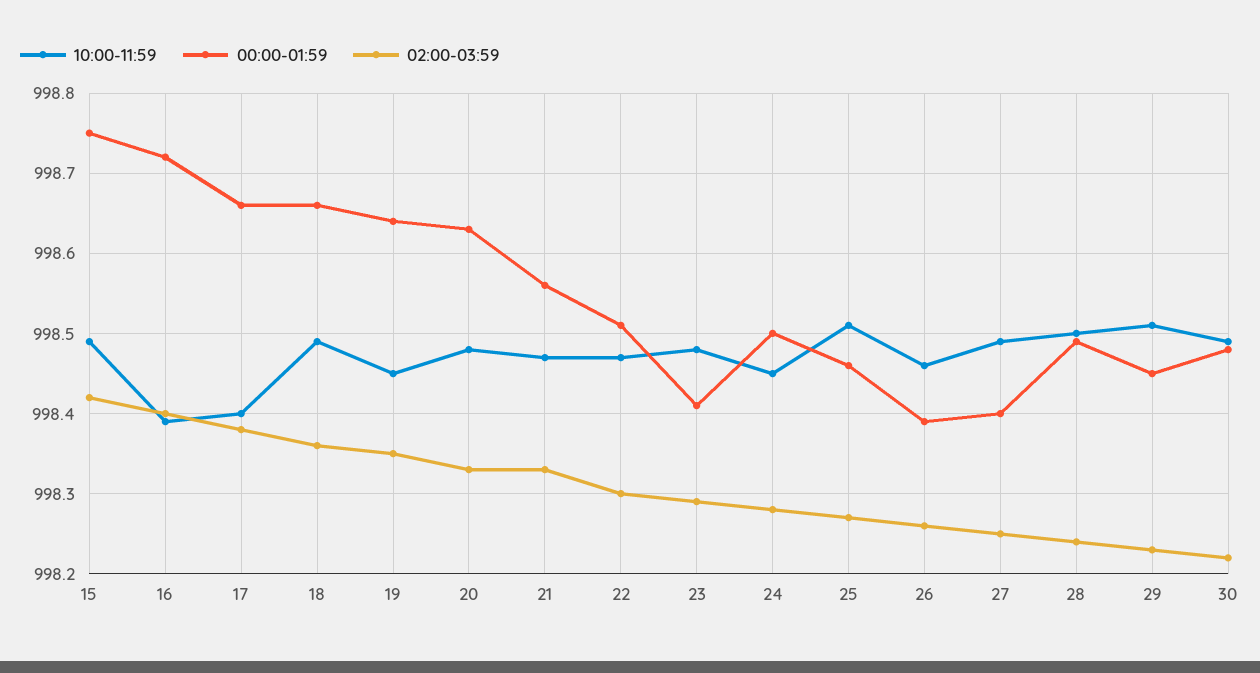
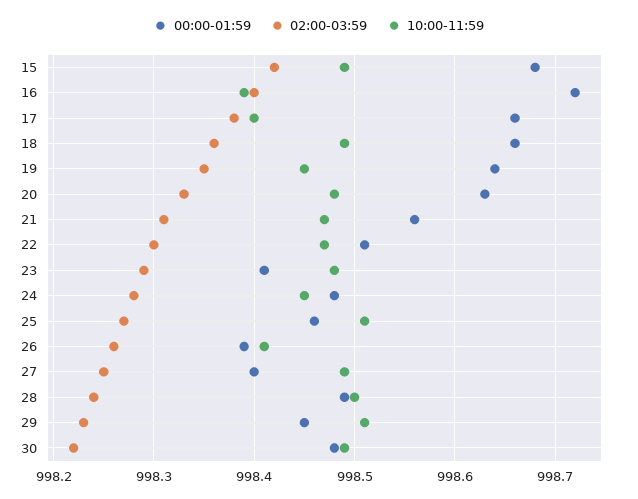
  {
    "10:00-11:59": {
      "15": 998.49,
      "16": 998.39,
      "17": 998.4,
      "18": 998.49,
      "19": 998.45,
      "20": 998.48,
      "21": 998.47,
      "22": 998.47,
      "23": 998.48,
      "24": 998.45,
      "25": 998.51,
-     "26": 998.46,
+     "26": 998.41,
      "27": 998.49,
      "28": 998.5,
      "29": 998.51,
      "30": 998.49
    },
    "00:00-01:59": {
-     "15": 998.75,
+     "15": 998.68,
      "16": 998.72,
      "17": 998.66,
      "18": 998.66,
      "19": 998.64,
      "20": 998.63,
      "21": 998.56,
      "22": 998.51,
      "23": 998.41,
-     "24": 998.5,
+     "24": 998.48,
      "25": 998.46,
      "26": 998.39,
      "27": 998.4,
      "28": 998.49,
      "29": 998.45,
      "30": 998.48
    },
    "02:00-03:59": {
      "15": 998.42,
      "16": 998.4,
      "17": 998.38,
      "18": 998.36,
      "19": 998.35,
      "20": 998.33,
-     "21": 998.33,
+     "21": 998.31,
      "22": 998.3,
      "23": 998.29,
      "24": 998.28,
      "25": 998.27,
      "26": 998.26,
      "27": 998.25,
      "28": 998.24,
      "29": 998.23,
      "30": 998.22
    }
  }

